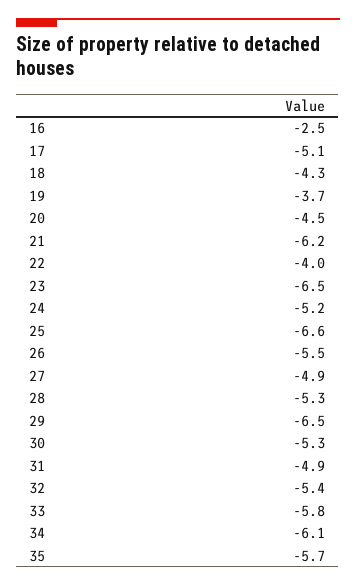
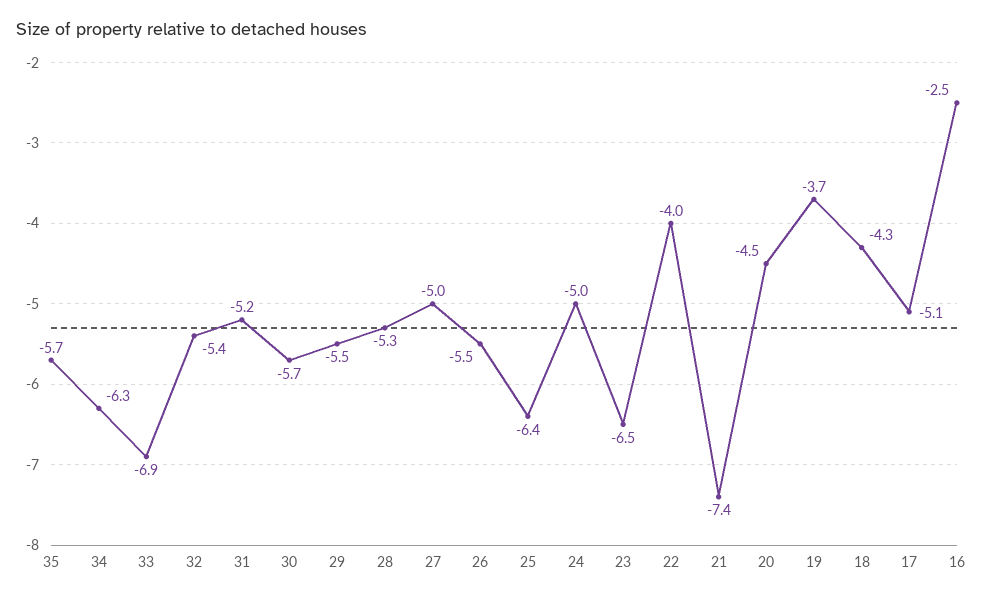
  {
    "16": -2.5,
    "17": -5.1,
    "18": -4.3,
    "19": -3.7,
    "20": -4.5,
-   "21": -6.2,
+   "21": -7.4,
    "22": -4,
    "23": -6.5,
-   "24": -5.2,
+   "24": -5,
-   "25": -6.6,
+   "25": -6.4,
    "26": -5.5,
-   "27": -4.9,
+   "27": -5,
    "28": -5.3,
-   "29": -6.5,
+   "29": -5.5,
-   "30": -5.3,
+   "30": -5.7,
-   "31": -4.9,
+   "31": -5.2,
    "32": -5.4,
-   "33": -5.8,
+   "33": -6.9,
-   "34": -6.1,
+   "34": -6.3,
    "35": -5.7
  }

